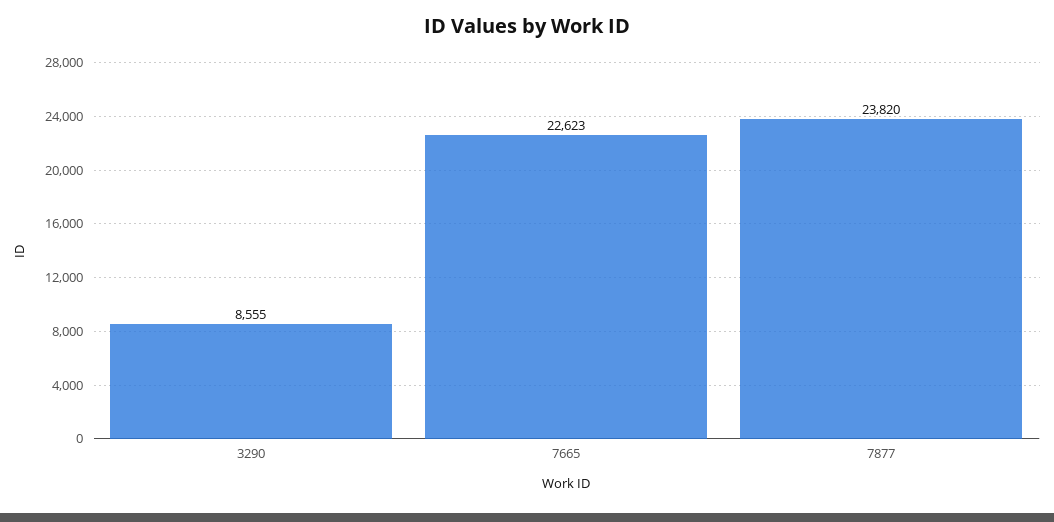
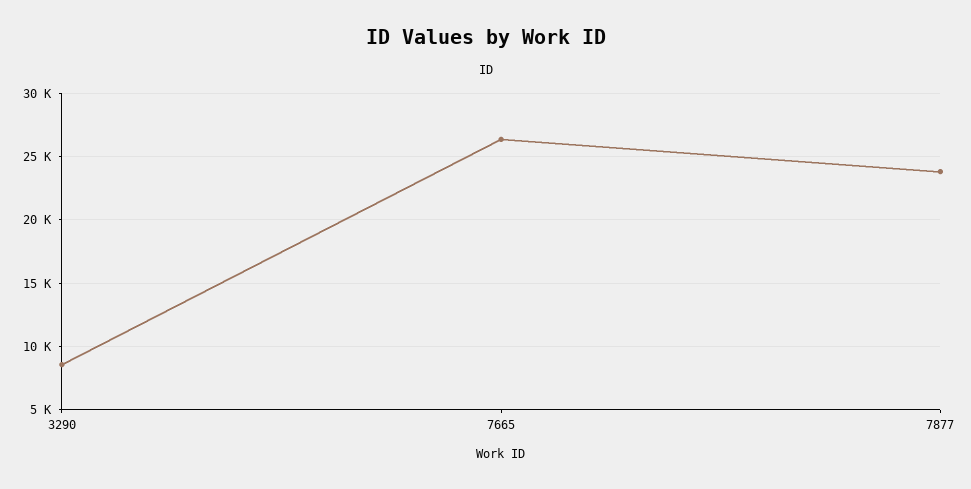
  {
    "3290": 8555,
-   "7665": 22623,
+   "7665": 26500,
    "7877": 23820
  }

